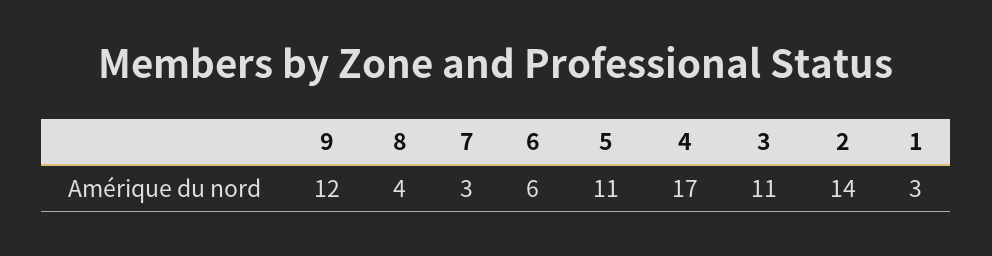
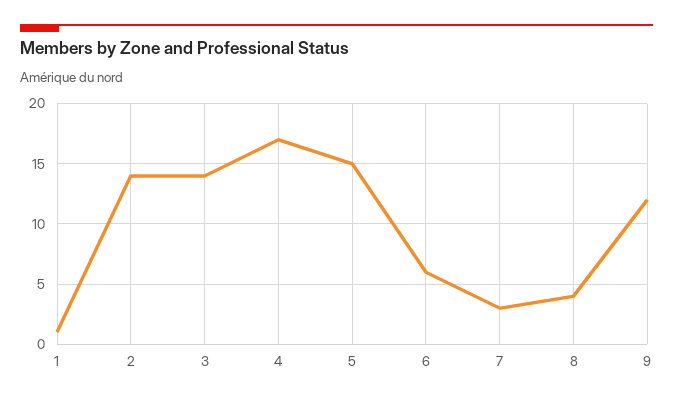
  {
    "9": 12,
    "8": 4,
    "7": 3,
    "6": 6,
-   "5": 11,
+   "5": 15,
    "4": 17,
-   "3": 11,
+   "3": 14,
    "2": 14,
-   "1": 3
+   "1": 1
  }

